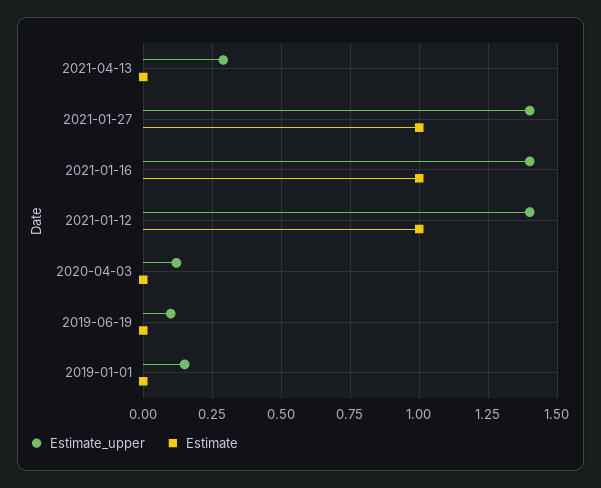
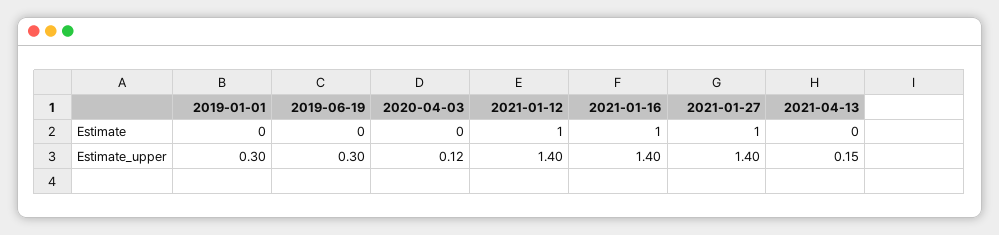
  {
    "Estimate_upper": {
-     "2021-04-13": 0.3,
+     "2021-04-13": 0.15,
      "2021-01-27": 1.4,
      "2021-01-16": 1.4,
      "2021-01-12": 1.4,
      "2020-04-03": 0.12,
-     "2019-06-19": 0.1,
+     "2019-06-19": 0.3,
-     "2019-01-01": 0.15
+     "2019-01-01": 0.3
    },
    "Estimate": {
      "2021-04-13": 0,
      "2021-01-27": 1,
      "2021-01-16": 1,
      "2021-01-12": 1,
      "2020-04-03": 0,
      "2019-06-19": 0,
      "2019-01-01": 0
    }
  }

